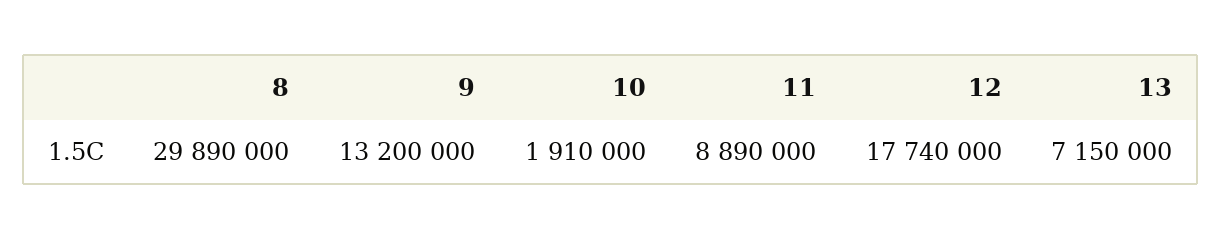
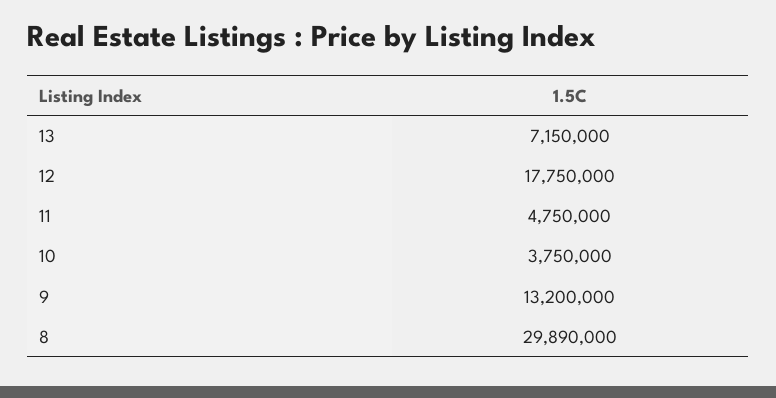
  {
    "8": 29890000,
    "9": 13200000,
-   "10": 1910000,
+   "10": 3750000,
-   "11": 8890000,
+   "11": 4750000,
-   "12": 17740000,
+   "12": 17750000,
    "13": 7150000
  }

